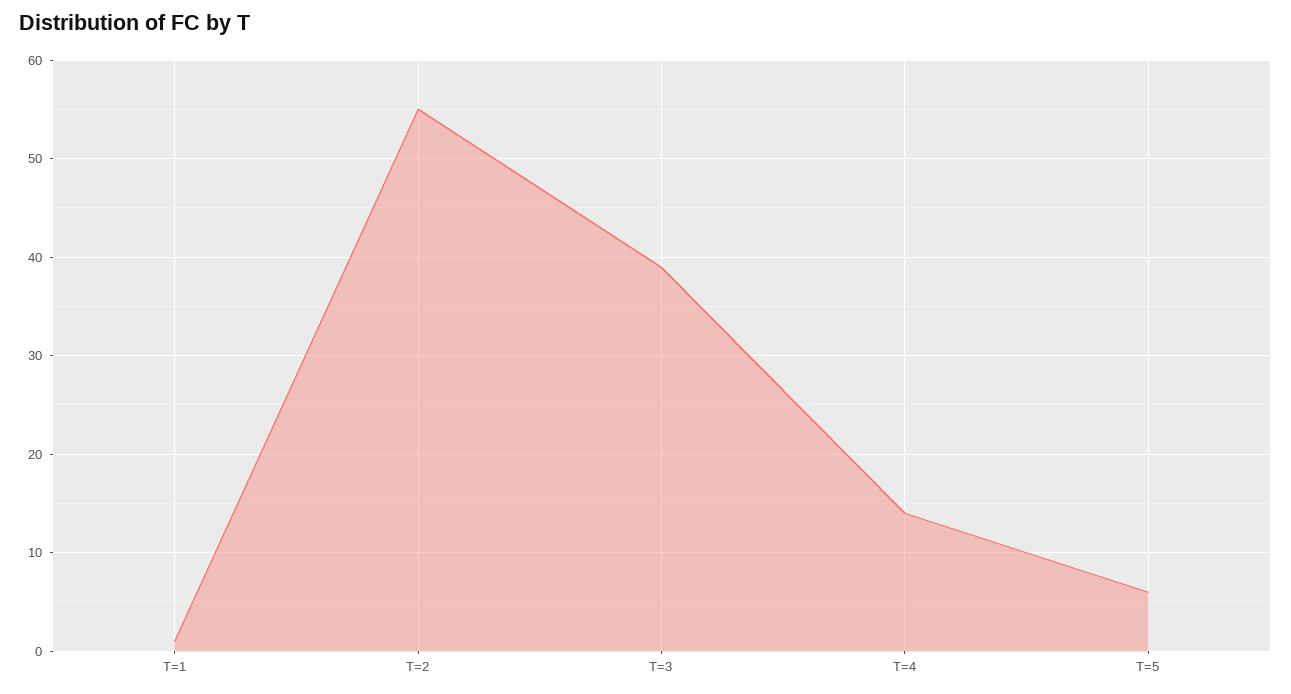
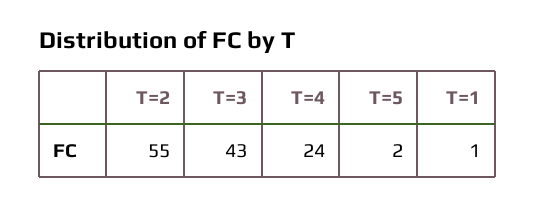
  {
    "T=1": 1,
    "T=2": 55,
-   "T=3": 39,
+   "T=3": 43,
-   "T=4": 14,
+   "T=4": 24,
-   "T=5": 6
+   "T=5": 2
  }

